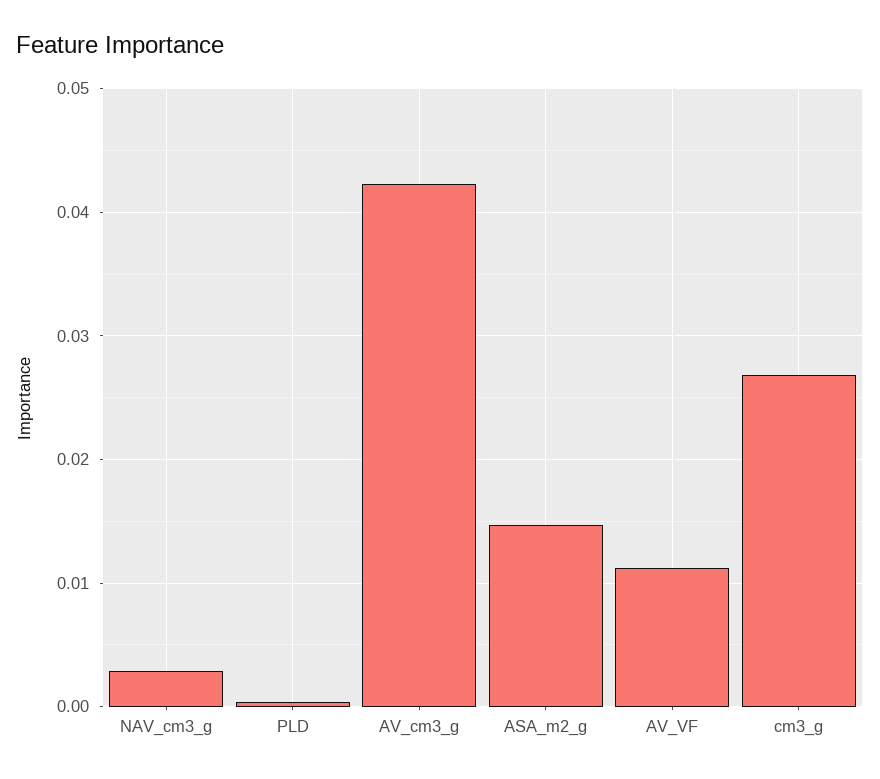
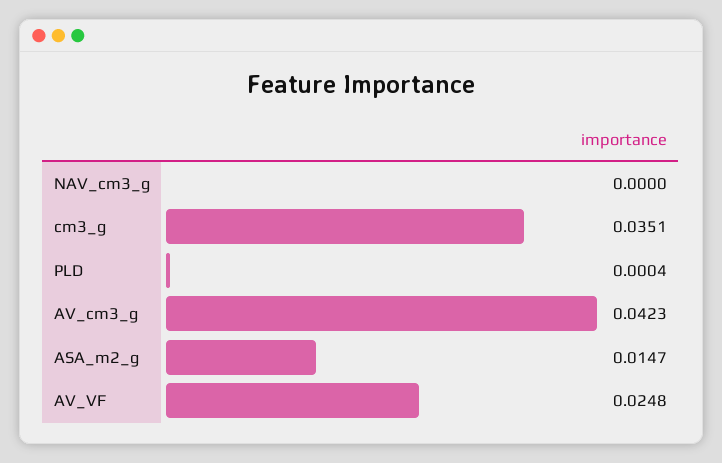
  {
-   "NAV_cm3_g": 0.003,
+   "NAV_cm3_g": 0,
    "PLD": 0.0004,
    "AV_cm3_g": 0.0423,
    "ASA_m2_g": 0.0147,
-   "AV_VF": 0.011,
+   "AV_VF": 0.0248,
-   "cm3_g": 0.027
+   "cm3_g": 0.0351
  }

